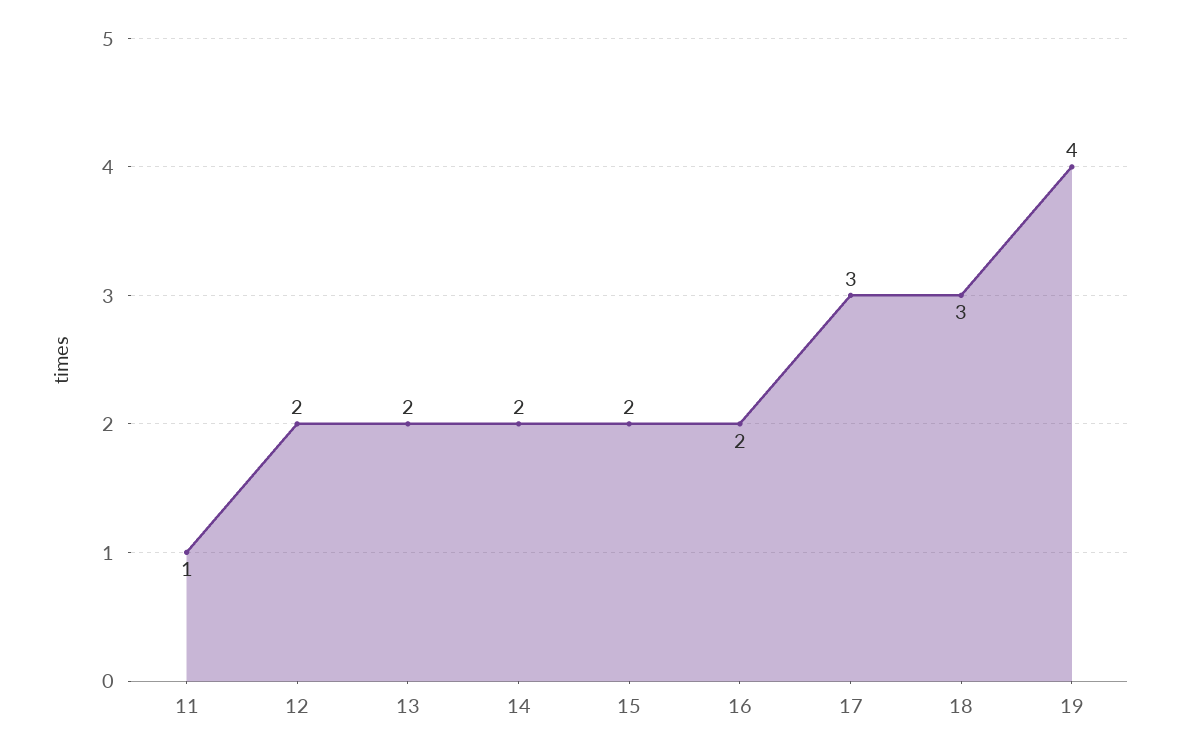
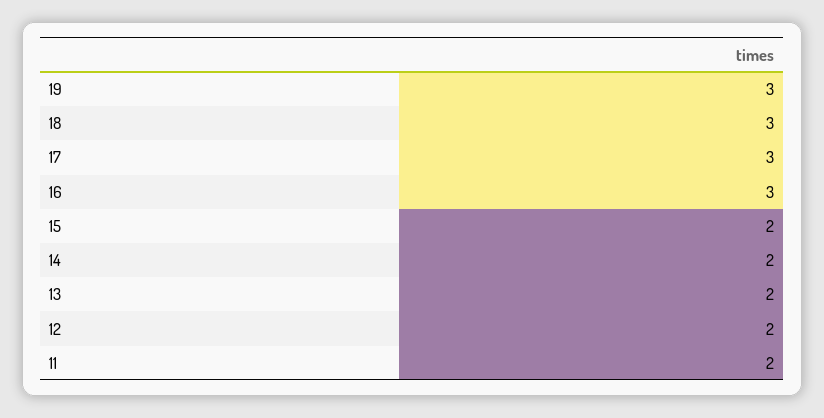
  {
-   "11": 1,
+   "11": 2,
    "12": 2,
    "13": 2,
    "14": 2,
    "15": 2,
-   "16": 2,
+   "16": 3,
    "17": 3,
    "18": 3,
-   "19": 4
+   "19": 3
  }

